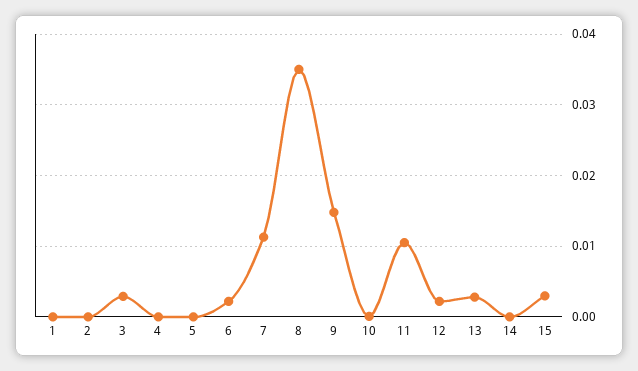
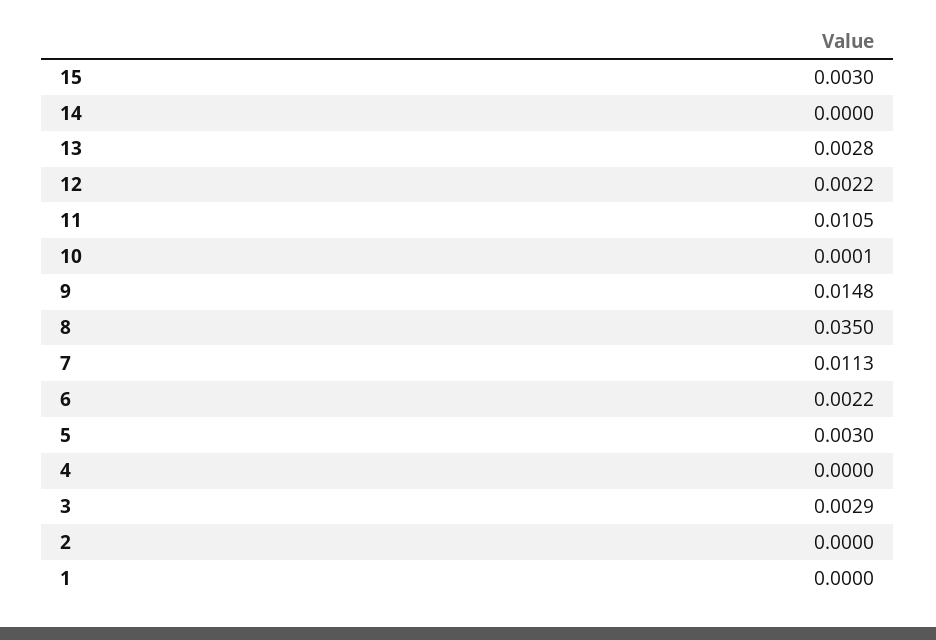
  {
    "1": 0,
    "2": 0,
    "3": 0.0029,
    "4": 0,
-   "5": 0,
+   "5": 0.003,
    "6": 0.0022,
    "7": 0.0113,
    "8": 0.035,
    "9": 0.0148,
    "10": 0.0001,
    "11": 0.0105,
    "12": 0.0022,
    "13": 0.0028,
    "14": 0,
    "15": 0.003
  }

